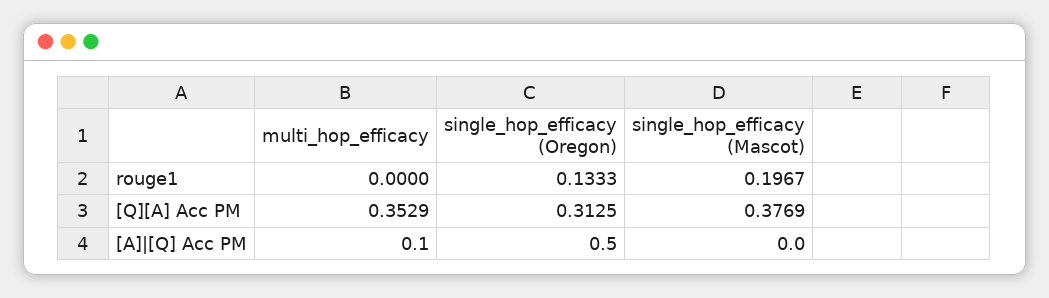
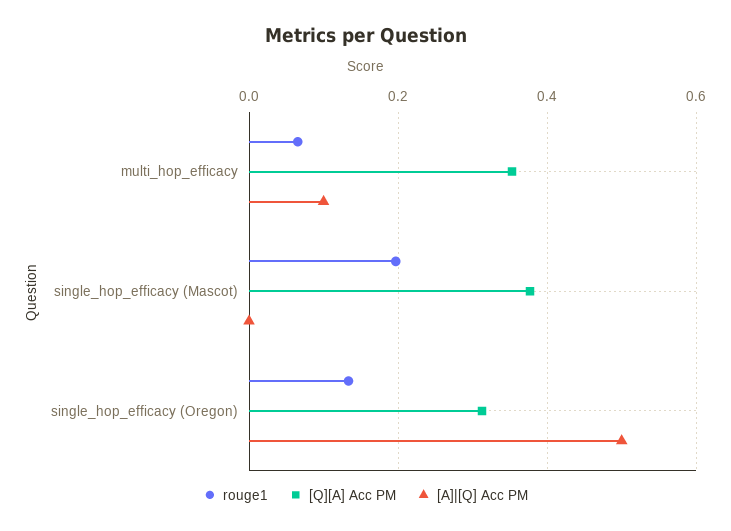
  {
    "rouge1": {
-     "multi_hop_efficacy": 0,
+     "multi_hop_efficacy": 0.06,
      "single_hop_efficacy (Oregon)": 0.1333,
      "single_hop_efficacy (Mascot)": 0.1967
    },
    "[Q][A] Acc PM": {
      "multi_hop_efficacy": 0.3529,
      "single_hop_efficacy (Oregon)": 0.3125,
      "single_hop_efficacy (Mascot)": 0.3769
    },
    "[A]|[Q] Acc PM": {
      "multi_hop_efficacy": 0.1,
      "single_hop_efficacy (Oregon)": 0.5,
      "single_hop_efficacy (Mascot)": 0
    }
  }

